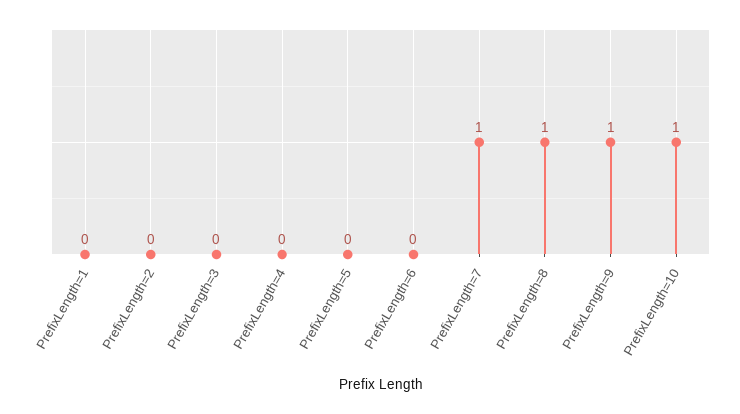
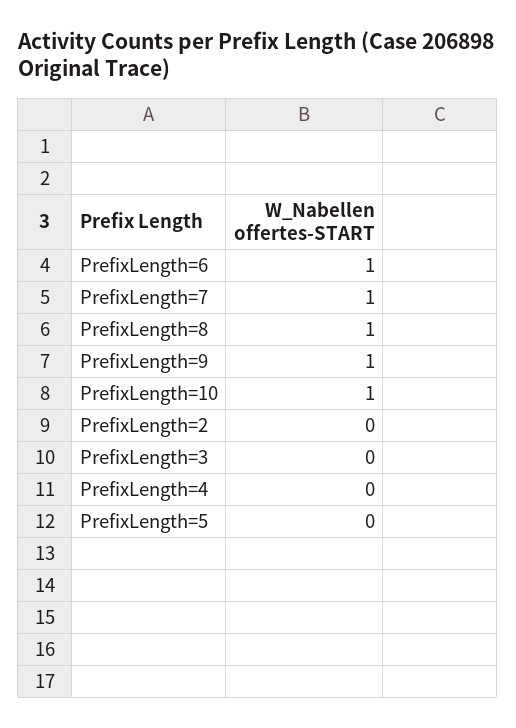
  {
-   "PrefixLength=1": 0,
    "PrefixLength=2": 0,
    "PrefixLength=3": 0,
    "PrefixLength=4": 0,
    "PrefixLength=5": 0,
-   "PrefixLength=6": 0,
+   "PrefixLength=6": 1,
    "PrefixLength=7": 1,
    "PrefixLength=8": 1,
    "PrefixLength=9": 1,
    "PrefixLength=10": 1
  }

